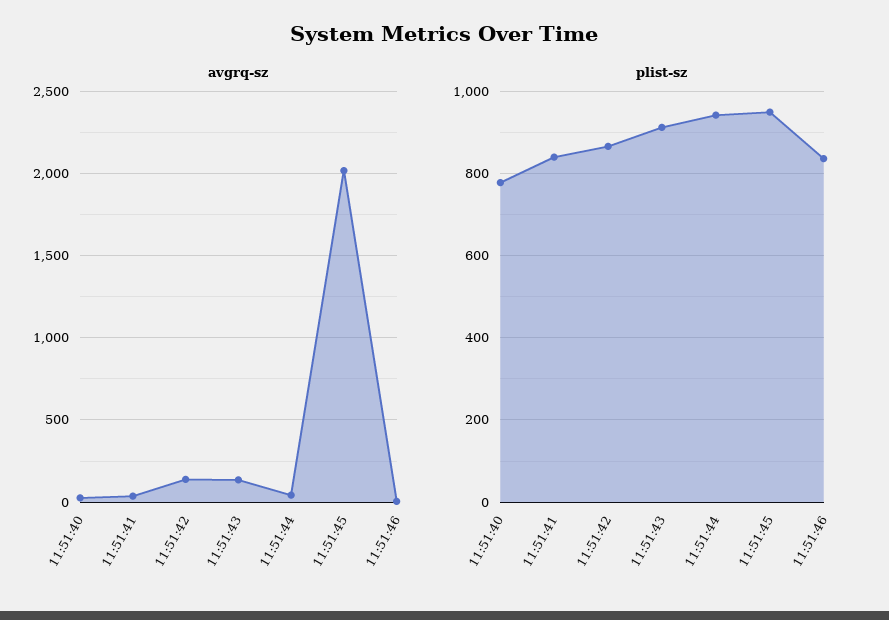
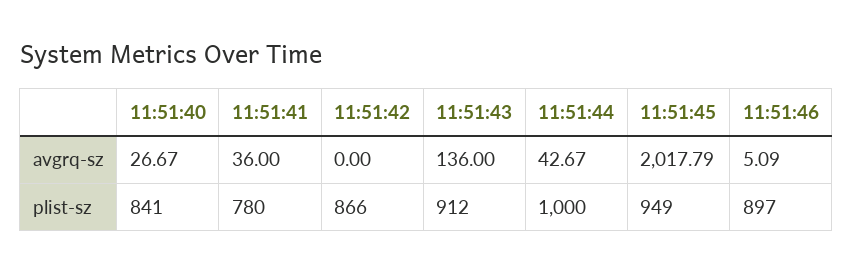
  {
    "avgrq-sz": {
      "11:51:40": 26.67,
      "11:51:41": 36,
-     "11:51:42": 150,
+     "11:51:42": 0,
      "11:51:43": 136,
      "11:51:44": 42.67,
      "11:51:45": 2017.79,
      "11:51:46": 5.09
    },
    "plist-sz": {
-     "11:51:40": 780,
+     "11:51:40": 841,
-     "11:51:41": 840,
+     "11:51:41": 780,
      "11:51:42": 866,
      "11:51:43": 912,
-     "11:51:44": 940,
+     "11:51:44": 1000,
      "11:51:45": 949,
-     "11:51:46": 840
+     "11:51:46": 897
    }
  }

